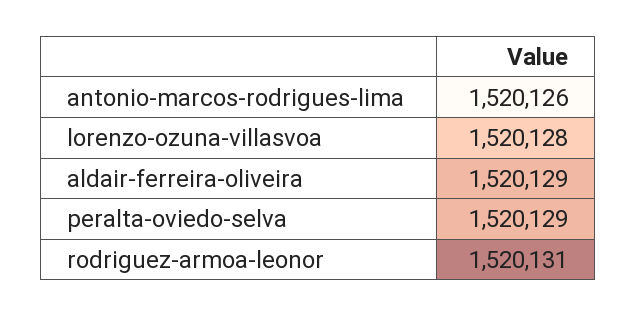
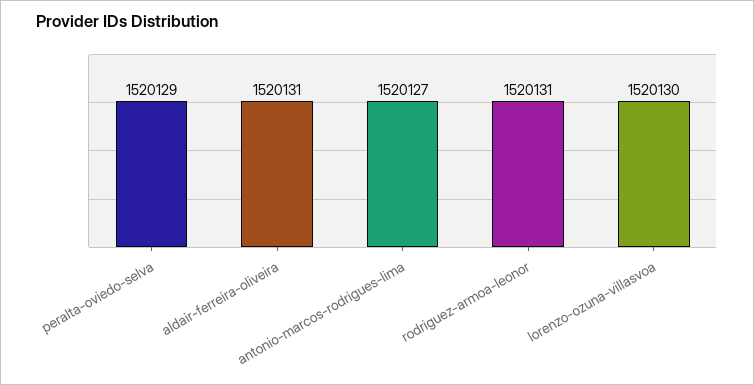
  {
-   "antonio-marcos-rodrigues-lima": 1520126,
+   "antonio-marcos-rodrigues-lima": 1520127,
-   "lorenzo-ozuna-villasvoa": 1520128,
+   "lorenzo-ozuna-villasvoa": 1520130,
-   "aldair-ferreira-oliveira": 1520129,
+   "aldair-ferreira-oliveira": 1520131,
    "peralta-oviedo-selva": 1520129,
    "rodriguez-armoa-leonor": 1520131
  }

